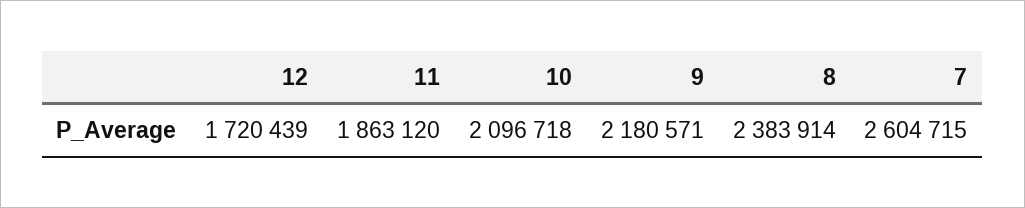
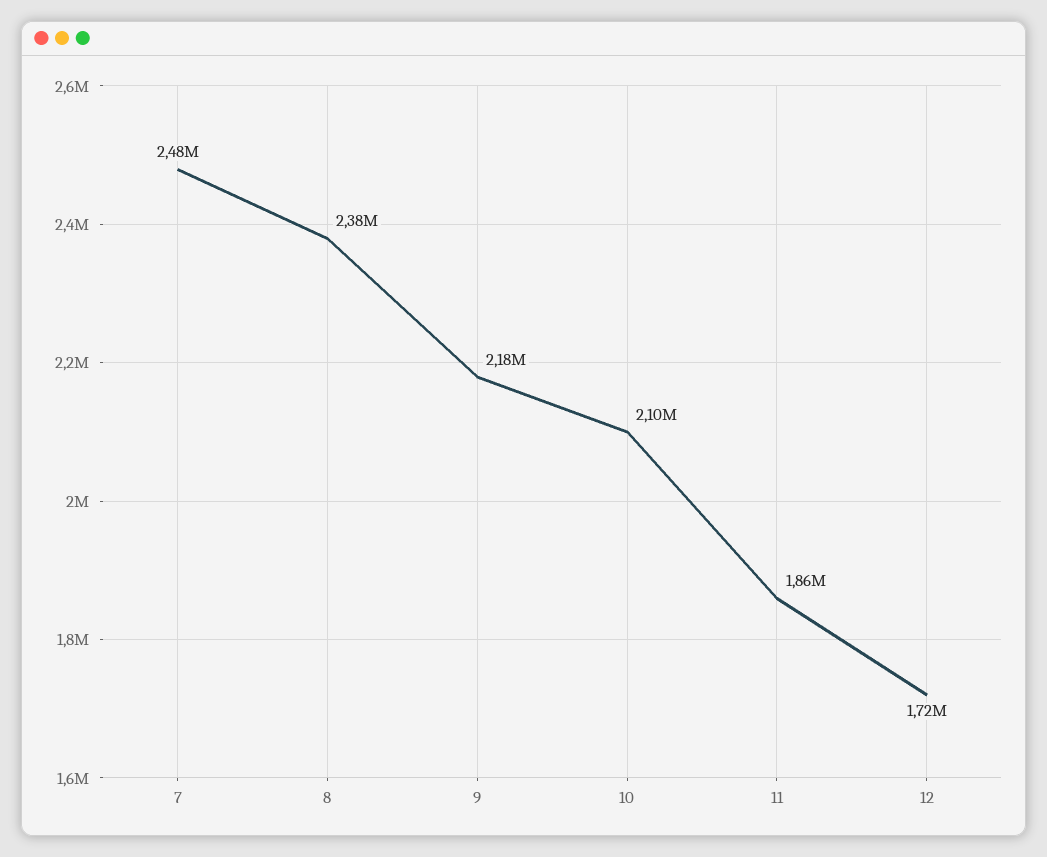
  {
    "12": 1720439,
    "11": 1863120,
    "10": 2096718,
    "9": 2180571,
    "8": 2383914,
-   "7": 2604715
+   "7": 2480000
  }

